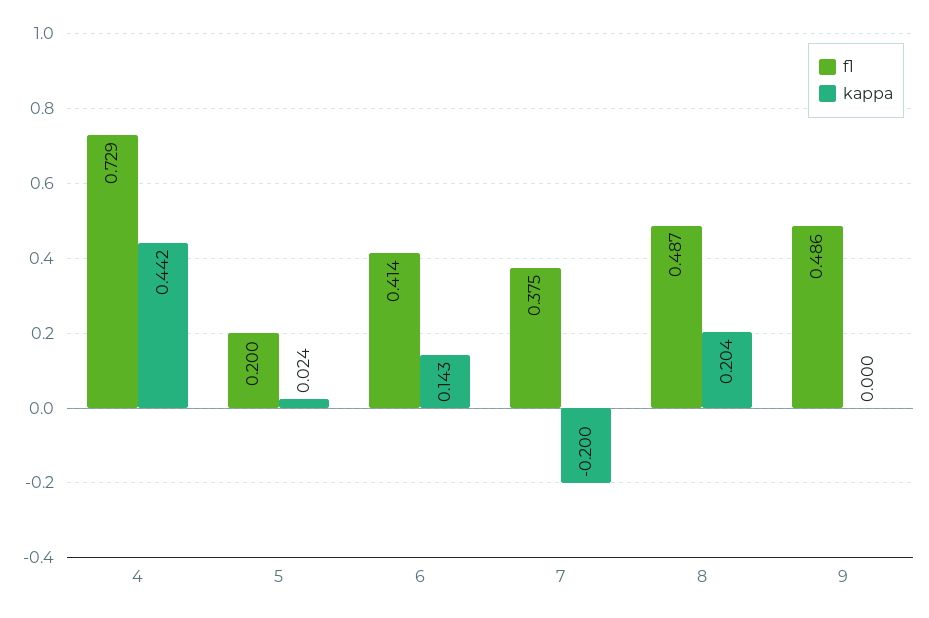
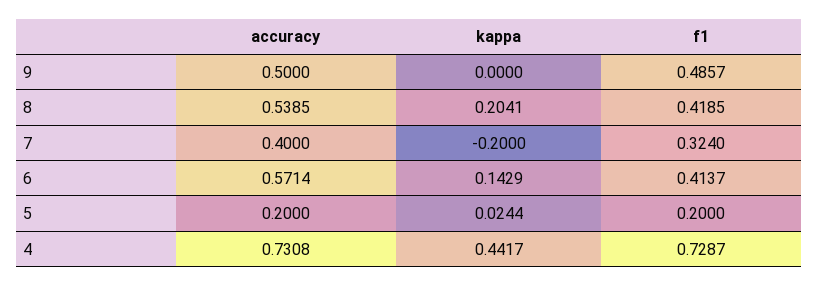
  {
    "f1": {
      "4": 0.7287,
      "5": 0.2,
      "6": 0.4137,
-     "7": 0.375,
+     "7": 0.324,
-     "8": 0.487,
+     "8": 0.4185,
      "9": 0.4857
    },
    "kappa": {
      "4": 0.4417,
      "5": 0.0244,
      "6": 0.1429,
      "7": -0.2,
      "8": 0.2041,
      "9": 0
-   }
+   },
+   "accuracy": {
+     "9": 0.5,
+     "8": 0.5385,
+     "7": 0.4,
+     "6": 0.5714,
+     "5": 0.2,
+     "4": 0.7308
+   }
  }

